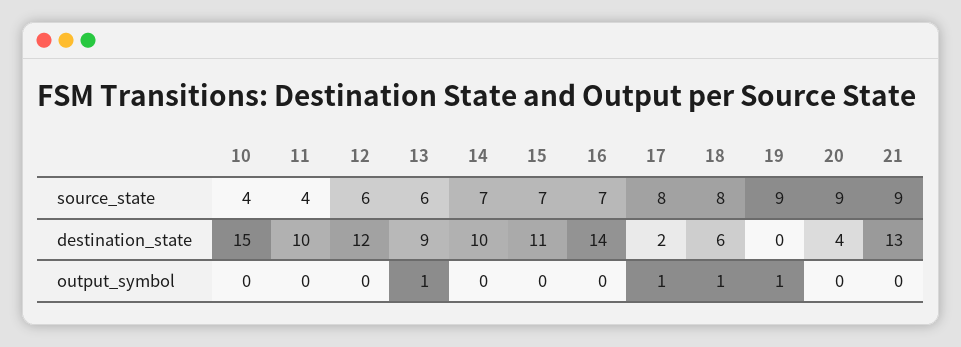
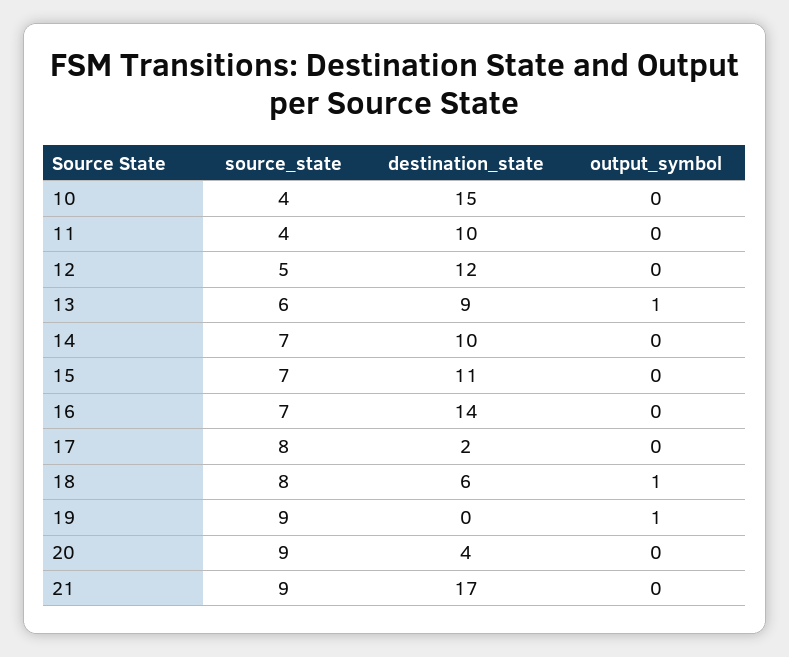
  {
    "10": {
      "source_state": 4,
      "destination_state": 15,
      "output_symbol": 0
    },
    "11": {
      "source_state": 4,
      "destination_state": 10,
      "output_symbol": 0
    },
    "12": {
-     "source_state": 6,
+     "source_state": 5,
      "destination_state": 12,
      "output_symbol": 0
    },
    "13": {
      "source_state": 6,
      "destination_state": 9,
      "output_symbol": 1
    },
    "14": {
      "source_state": 7,
      "destination_state": 10,
      "output_symbol": 0
    },
    "15": {
      "source_state": 7,
      "destination_state": 11,
      "output_symbol": 0
    },
    "16": {
      "source_state": 7,
      "destination_state": 14,
      "output_symbol": 0
    },
    "17": {
      "source_state": 8,
      "destination_state": 2,
-     "output_symbol": 1
+     "output_symbol": 0
    },
    "18": {
      "source_state": 8,
      "destination_state": 6,
      "output_symbol": 1
    },
    "19": {
      "source_state": 9,
      "destination_state": 0,
      "output_symbol": 1
    },
    "20": {
      "source_state": 9,
      "destination_state": 4,
      "output_symbol": 0
    },
    "21": {
      "source_state": 9,
-     "destination_state": 13,
+     "destination_state": 17,
      "output_symbol": 0
    }
  }

